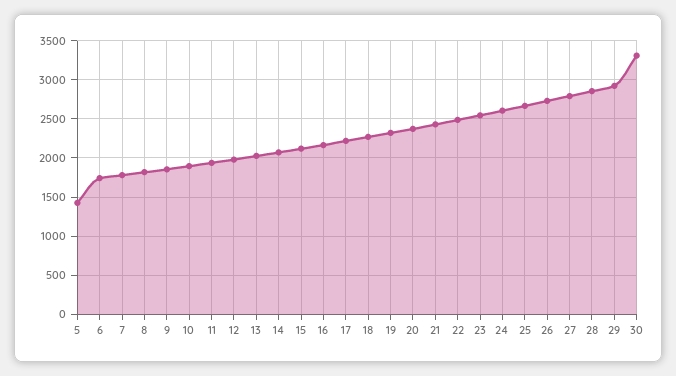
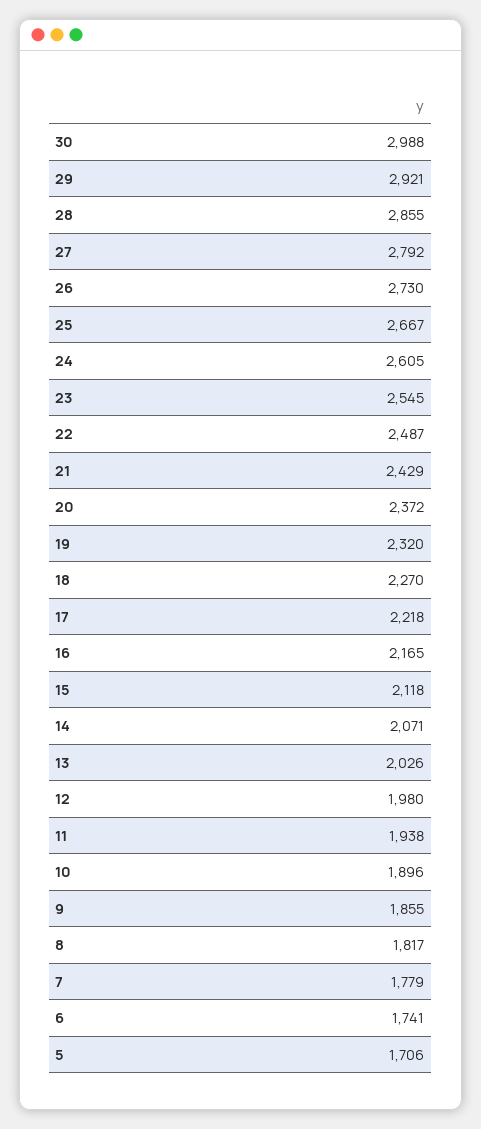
  {
-   "5": 1400,
+   "5": 1706,
    "6": 1741,
    "7": 1779,
    "8": 1817,
    "9": 1855,
    "10": 1896,
    "11": 1938,
    "12": 1980,
    "13": 2026,
    "14": 2071,
    "15": 2118,
    "16": 2165,
    "17": 2218,
    "18": 2270,
    "19": 2320,
    "20": 2372,
    "21": 2429,
    "22": 2487,
    "23": 2545,
    "24": 2605,
    "25": 2667,
    "26": 2730,
    "27": 2792,
    "28": 2855,
    "29": 2921,
-   "30": 3300
+   "30": 2988
  }

